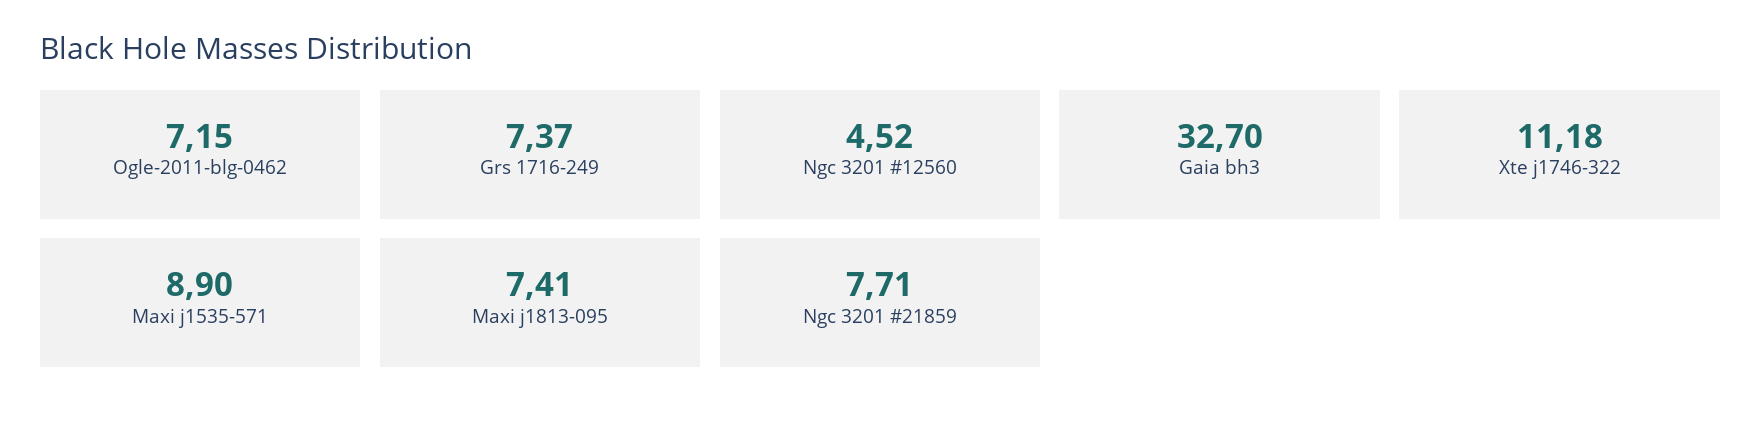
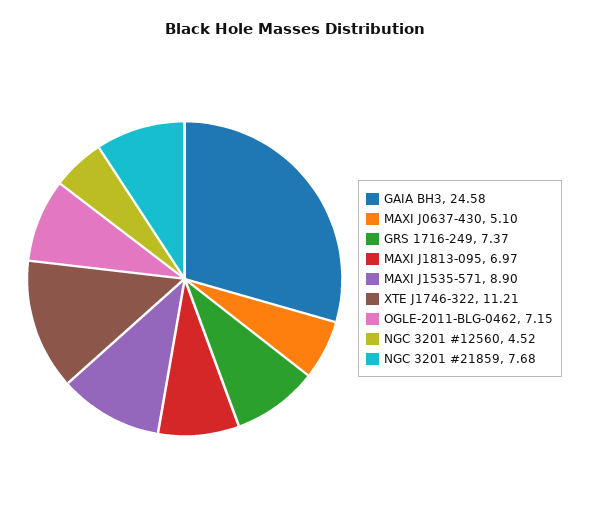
  {
    "Ogle-2011-blg-0462": 7.15,
    "Grs 1716-249": 7.37,
    "Ngc 3201 #12560": 4.52,
-   "Gaia bh3": 32.7,
+   "Gaia bh3": 24.58,
-   "Xte j1746-322": 11.18,
+   "Xte j1746-322": 11.21,
    "Maxi j1535-571": 8.9,
-   "Maxi j1813-095": 7.41,
+   "Maxi j1813-095": 6.97,
-   "Ngc 3201 #21859": 7.71
+   "Ngc 3201 #21859": 7.68,
+   "MAXI J0637-430": 5.1
  }

